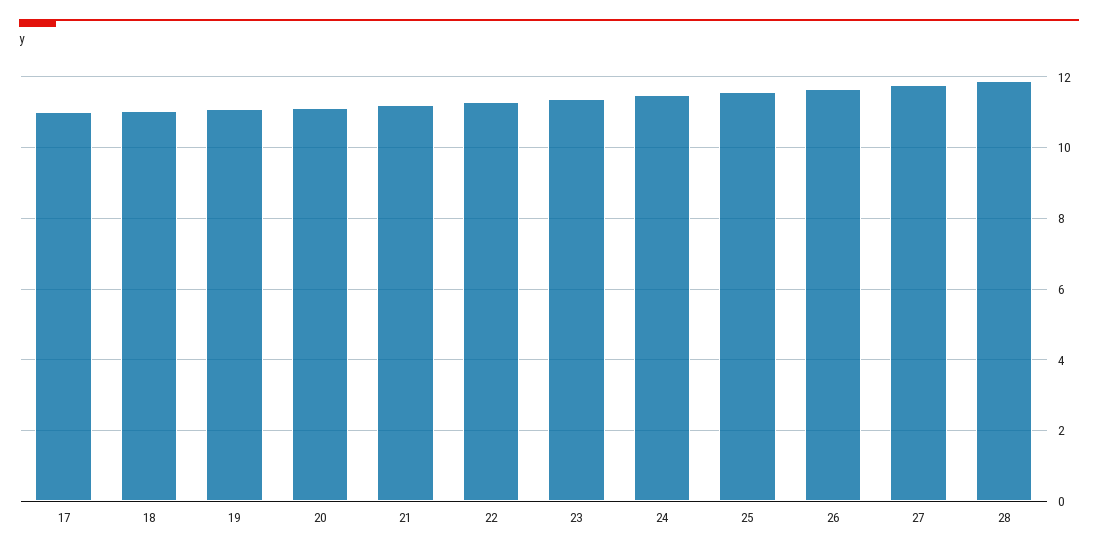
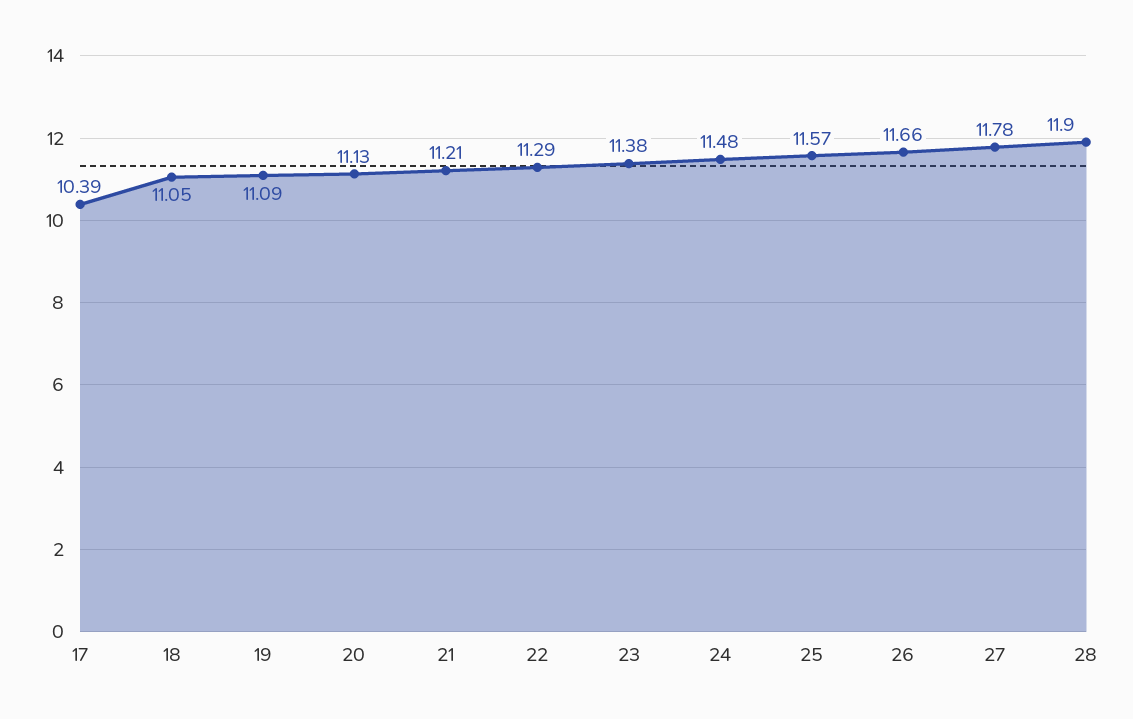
  {
-   "17": 11,
+   "17": 10.39,
    "18": 11.05,
    "19": 11.09,
    "20": 11.13,
    "21": 11.21,
    "22": 11.29,
    "23": 11.38,
    "24": 11.48,
    "25": 11.57,
    "26": 11.66,
    "27": 11.78,
    "28": 11.9
  }

